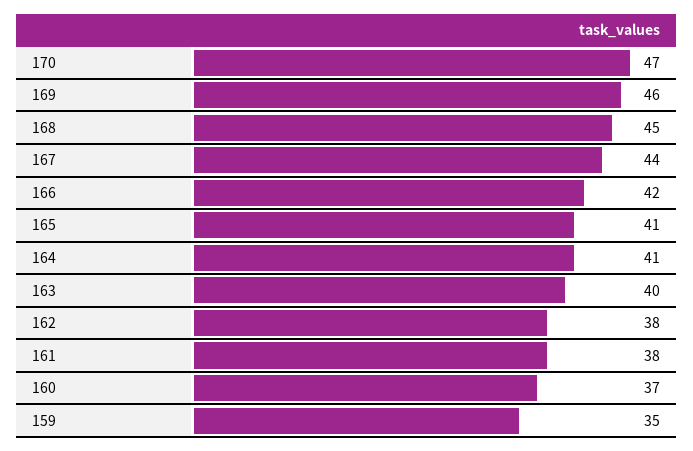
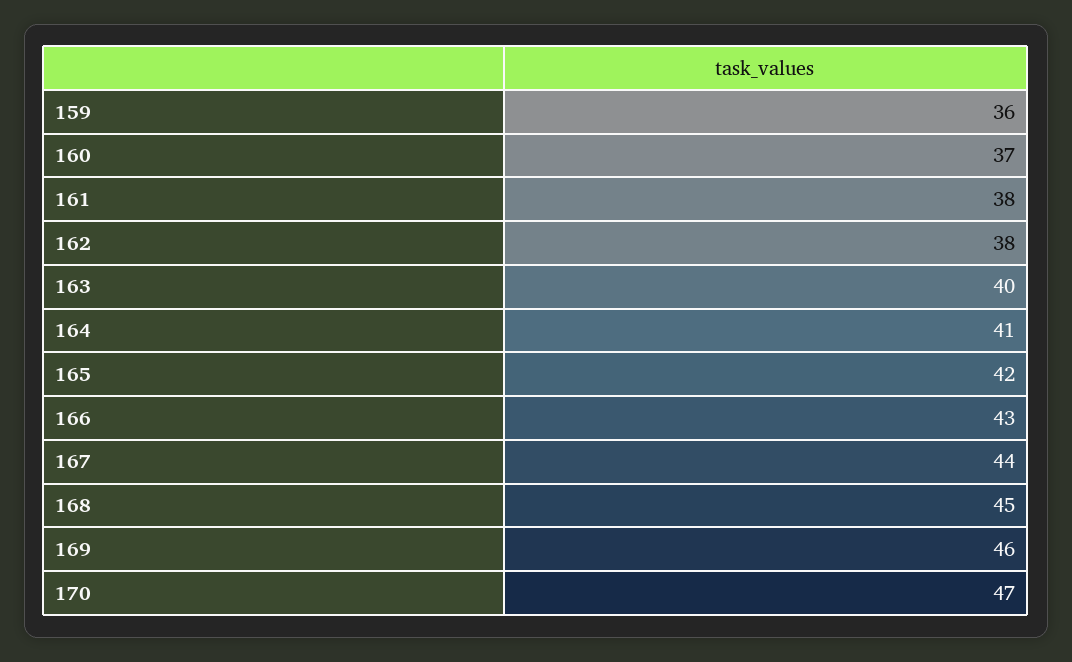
  {
    "170": 47,
    "169": 46,
    "168": 45,
    "167": 44,
-   "166": 42,
+   "166": 43,
-   "165": 41,
+   "165": 42,
    "164": 41,
    "163": 40,
    "162": 38,
    "161": 38,
    "160": 37,
-   "159": 35
+   "159": 36
  }

